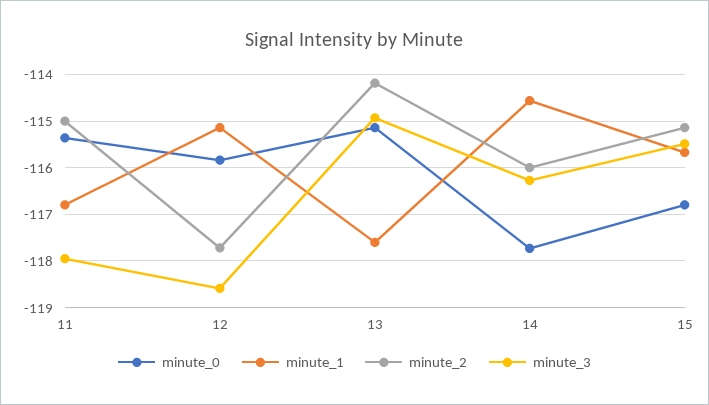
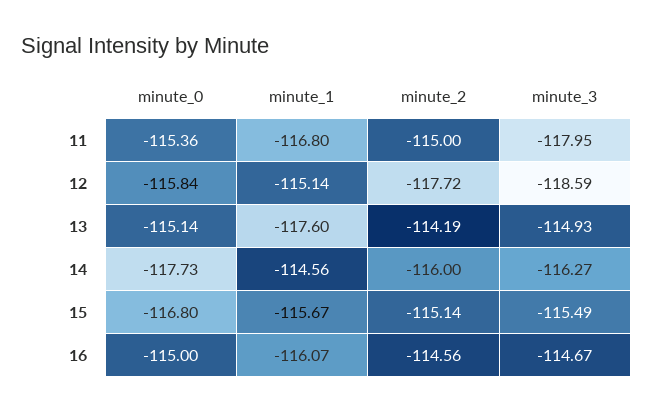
  {
    "minute_0": {
      "11": -115.36,
      "12": -115.84,
      "13": -115.14,
      "14": -117.73,
-     "15": -116.8
+     "15": -116.8,
+     "16": -115
    },
    "minute_1": {
      "11": -116.8,
      "12": -115.14,
      "13": -117.6,
      "14": -114.56,
-     "15": -115.67
+     "15": -115.67,
+     "16": -116.07
    },
    "minute_2": {
      "11": -115,
      "12": -117.72,
      "13": -114.19,
      "14": -116,
-     "15": -115.14
+     "15": -115.14,
+     "16": -114.56
    },
    "minute_3": {
      "11": -117.95,
      "12": -118.59,
      "13": -114.93,
      "14": -116.27,
-     "15": -115.49
+     "15": -115.49,
+     "16": -114.67
    }
  }

